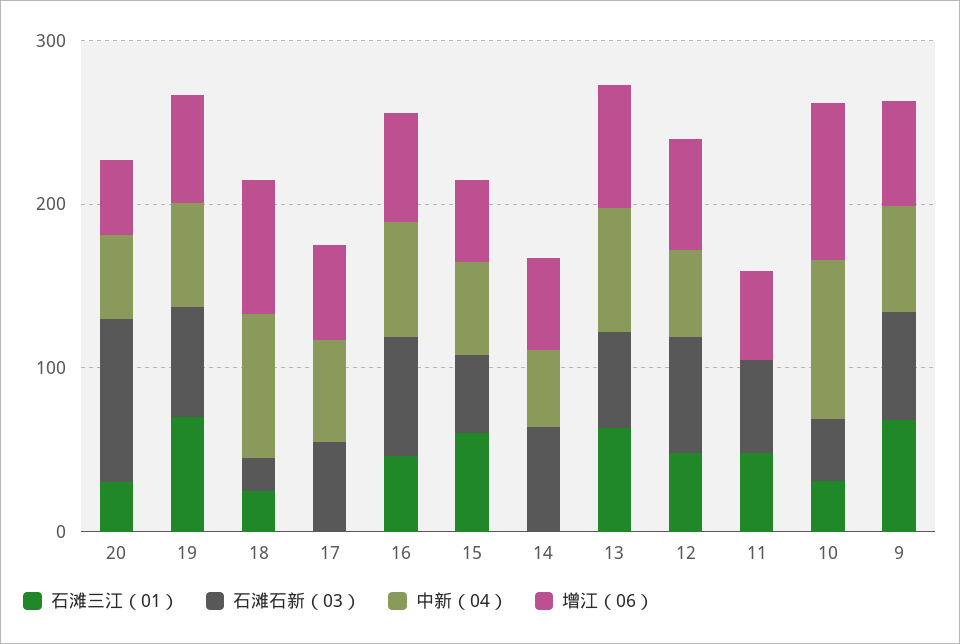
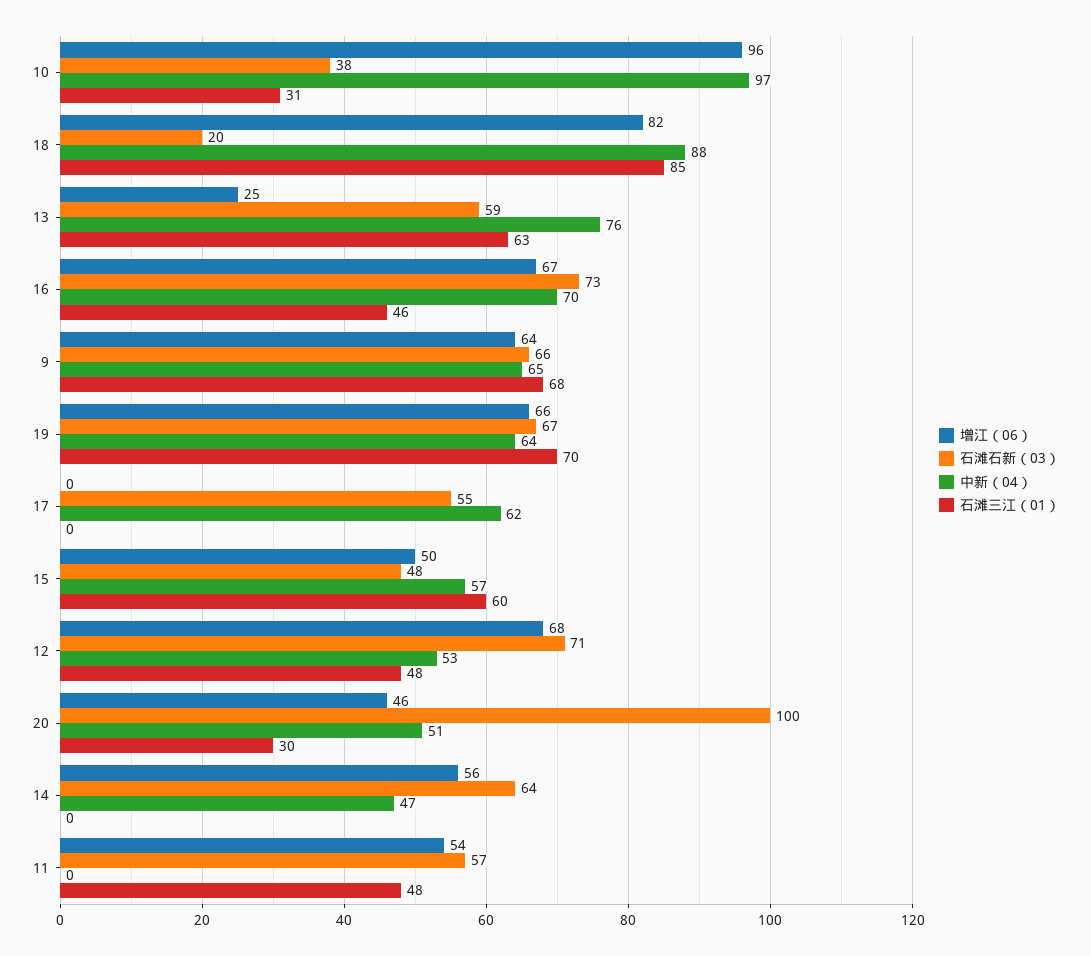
  {
    "石滩三江（01）": {
      "20": 30,
      "19": 70,
-     "18": 20,
+     "18": 85,
      "17": 0,
      "16": 46,
      "15": 60,
      "14": 0,
      "13": 63,
      "12": 48,
      "11": 48,
      "10": 31,
      "9": 68
    },
    "石滩石新（03）": {
      "20": 100,
      "19": 67,
      "18": 20,
      "17": 55,
      "16": 73,
      "15": 48,
      "14": 64,
      "13": 59,
      "12": 71,
      "11": 57,
      "10": 38,
      "9": 66
    },
    "中新（04）": {
      "20": 51,
      "19": 64,
      "18": 88,
      "17": 62,
      "16": 70,
      "15": 57,
      "14": 47,
      "13": 76,
      "12": 53,
      "11": 0,
      "10": 97,
      "9": 65
    },
    "增江（06）": {
      "20": 46,
      "19": 66,
      "18": 82,
-     "17": 60,
+     "17": 0,
      "16": 67,
      "15": 50,
      "14": 56,
-     "13": 80,
+     "13": 25,
      "12": 68,
      "11": 54,
      "10": 96,
      "9": 64
    }
  }

